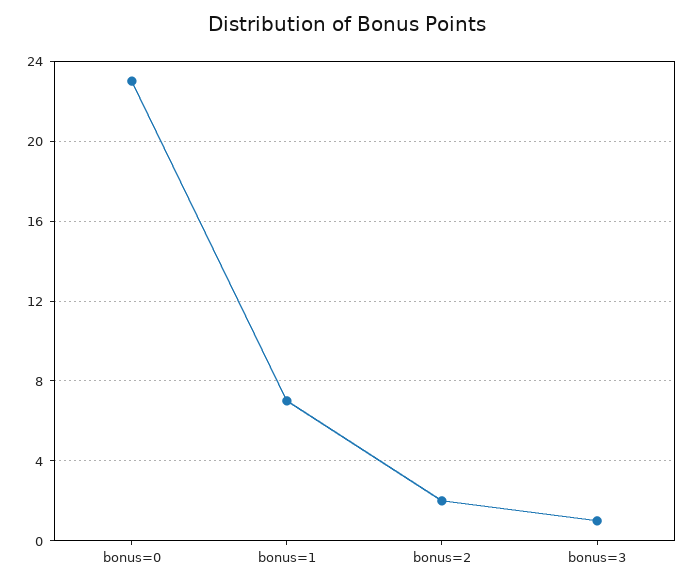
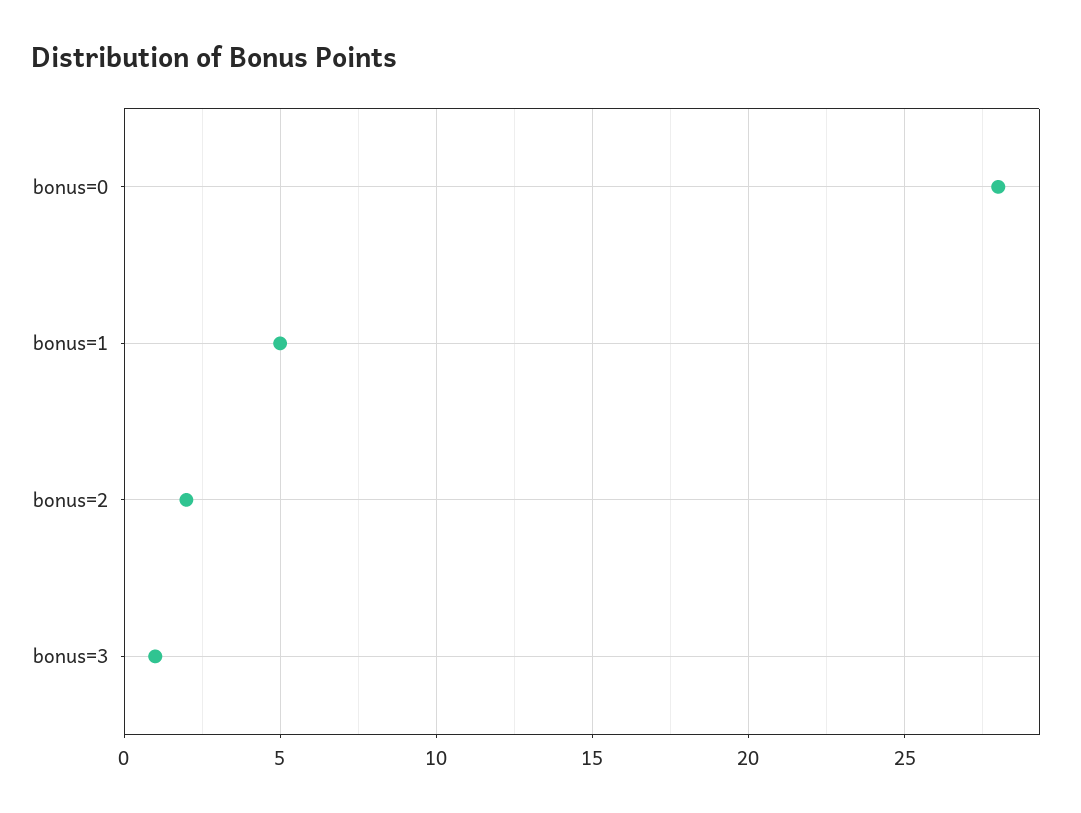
  {
-   "bonus=0": 23,
+   "bonus=0": 28,
-   "bonus=1": 7,
+   "bonus=1": 5,
    "bonus=2": 2,
    "bonus=3": 1
  }

